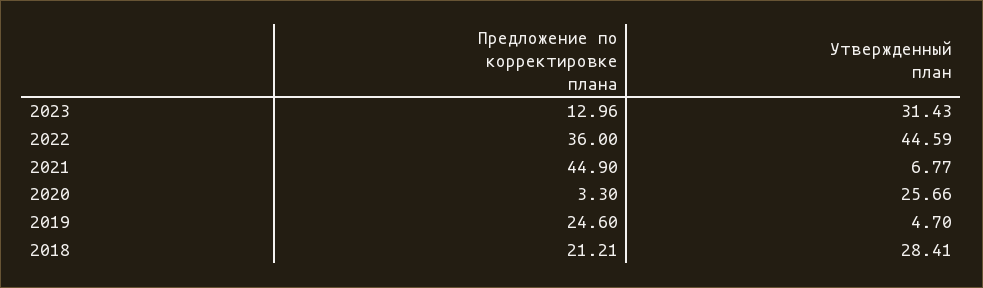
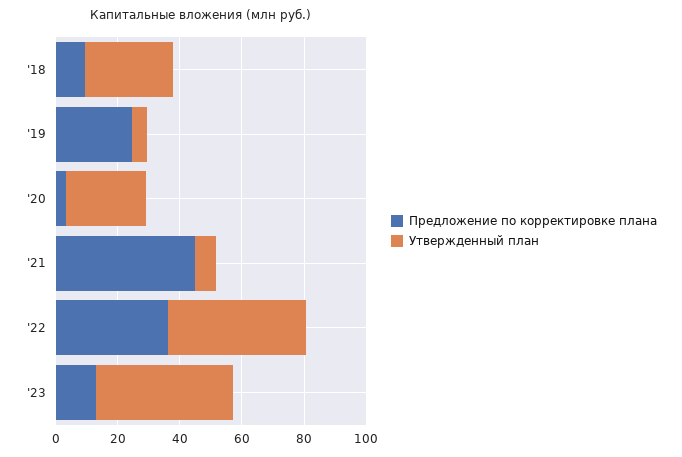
  {
    "Предложение по корректировке плана": {
      "2023": 12.96,
      "2022": 36,
      "2021": 44.9,
      "2020": 3.3,
      "2019": 24.6,
-     "2018": 21.21
+     "2018": 10
    },
    "Утвержденный план": {
-     "2023": 31.43,
+     "2023": 45,
      "2022": 44.59,
      "2021": 6.77,
      "2020": 25.66,
      "2019": 4.7,
      "2018": 28.41
    }
  }

